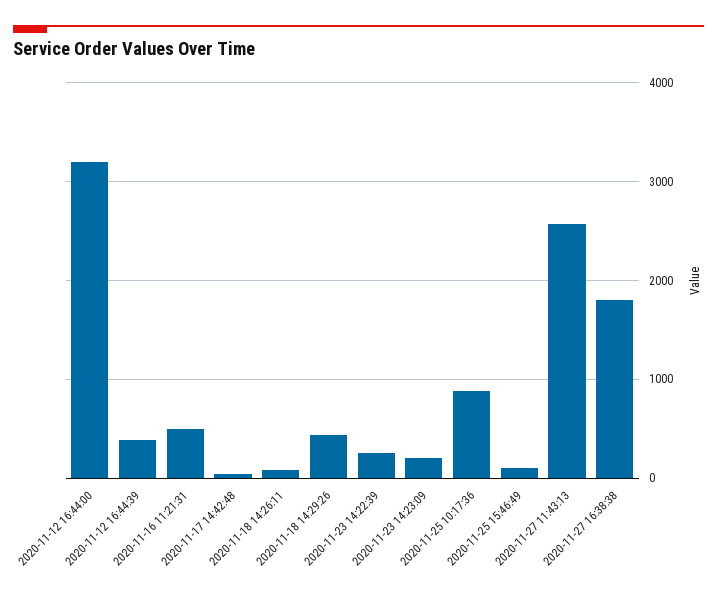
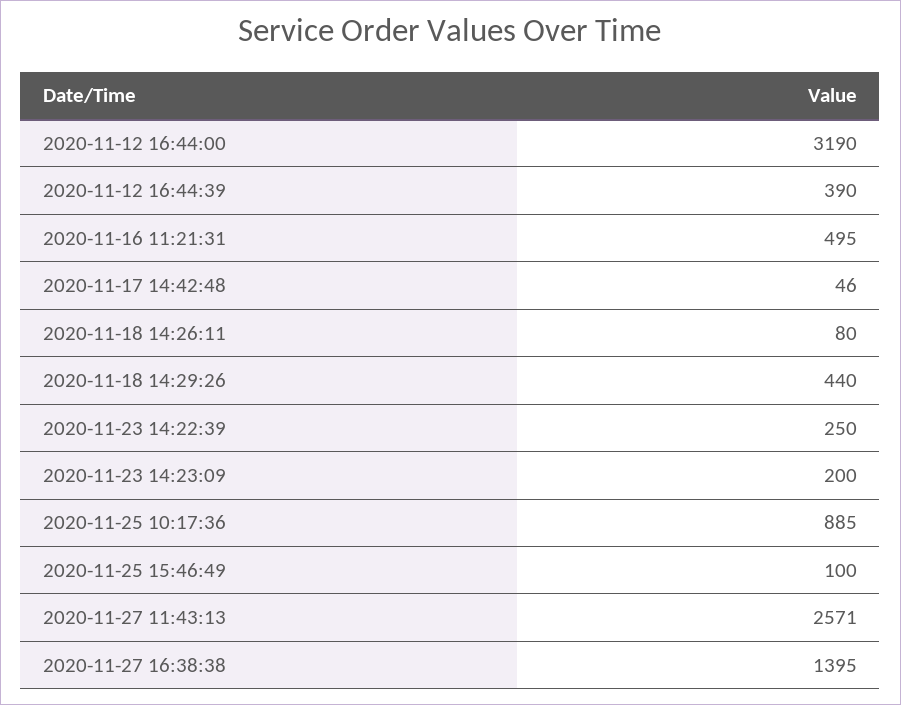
  {
    "2020-11-12 16:44:00": 3190,
    "2020-11-12 16:44:39": 390,
    "2020-11-16 11:21:31": 495,
    "2020-11-17 14:42:48": 46,
    "2020-11-18 14:26:11": 80,
    "2020-11-18 14:29:26": 440,
    "2020-11-23 14:22:39": 250,
    "2020-11-23 14:23:09": 200,
    "2020-11-25 10:17:36": 885,
    "2020-11-25 15:46:49": 100,
    "2020-11-27 11:43:13": 2571,
-   "2020-11-27 16:38:38": 1800
+   "2020-11-27 16:38:38": 1395
  }

